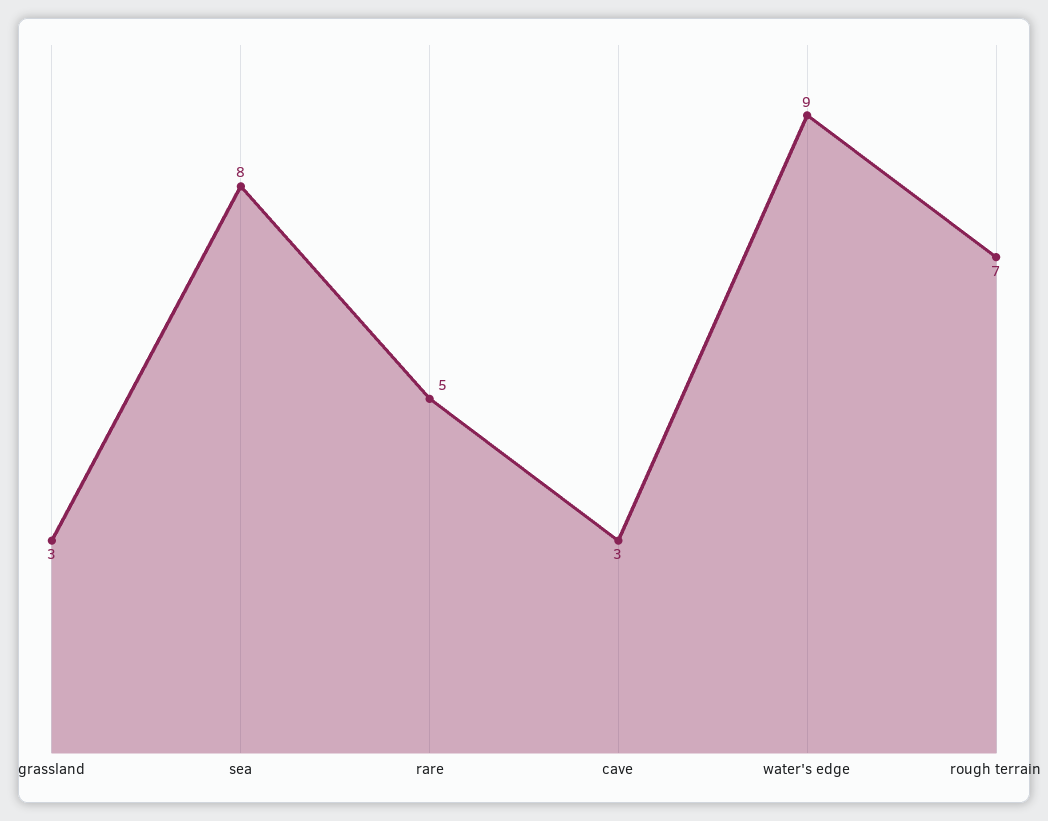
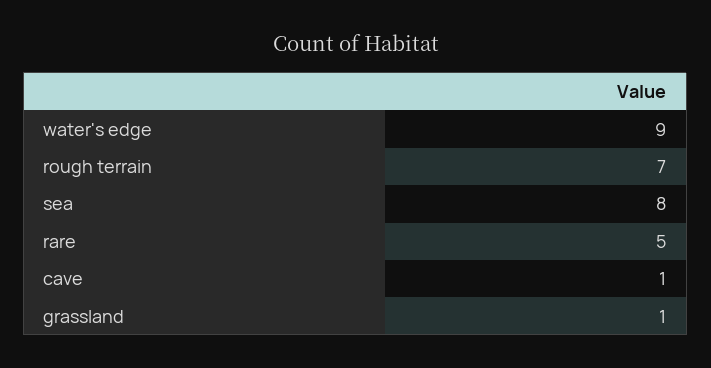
  {
-   "grassland": 3,
+   "grassland": 1,
    "sea": 8,
    "rare": 5,
-   "cave": 3,
+   "cave": 1,
    "water's edge": 9,
    "rough terrain": 7
  }

